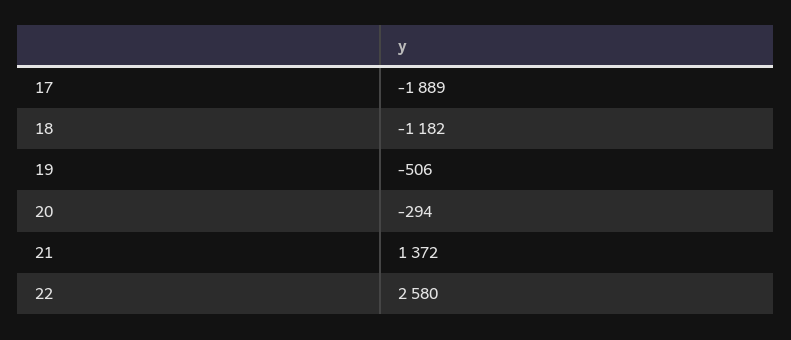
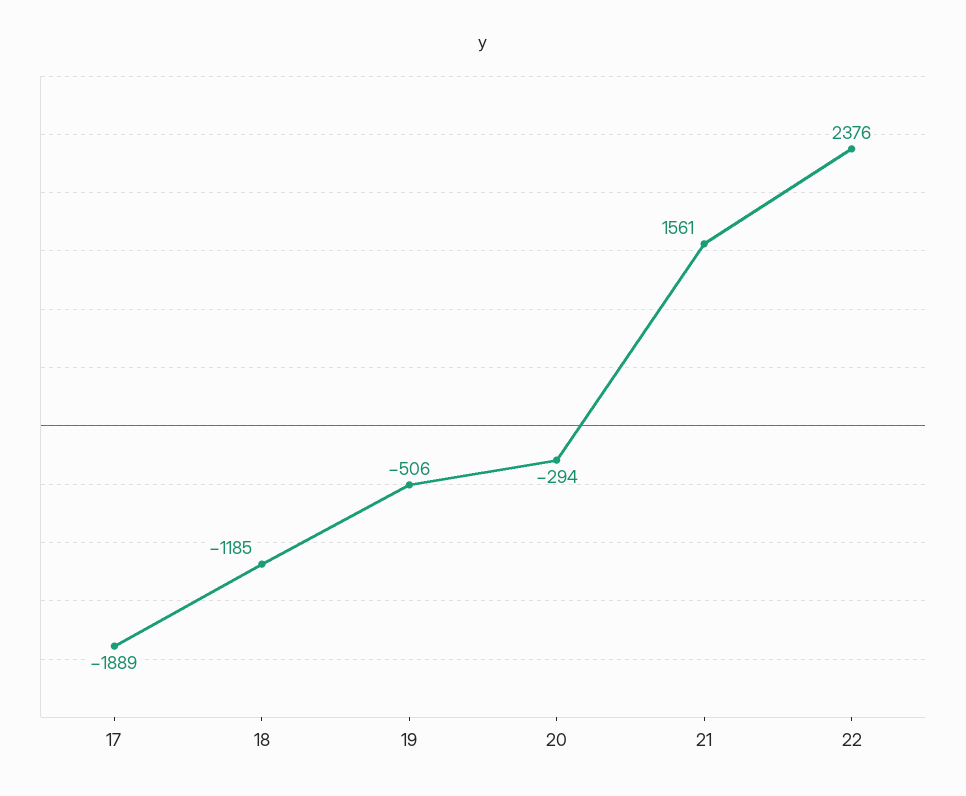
  {
    "17": -1889,
-   "18": -1182,
+   "18": -1185,
    "19": -506,
    "20": -294,
-   "21": 1372,
+   "21": 1561,
-   "22": 2580
+   "22": 2376
  }

